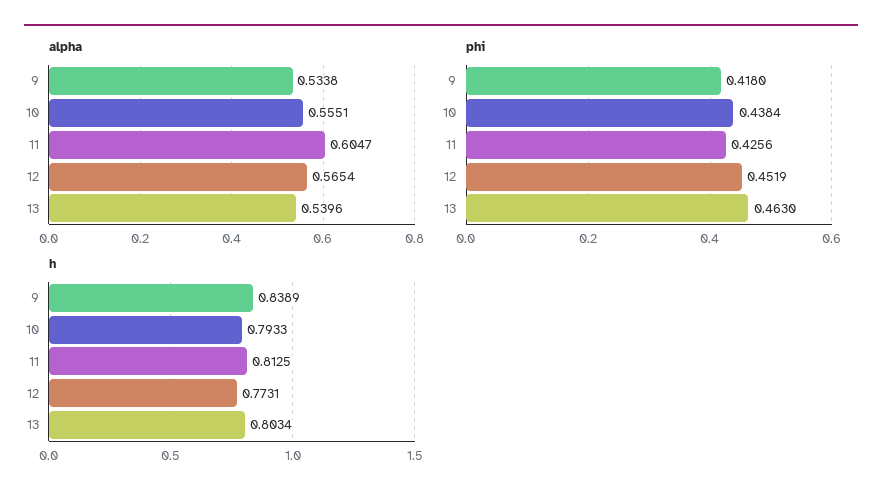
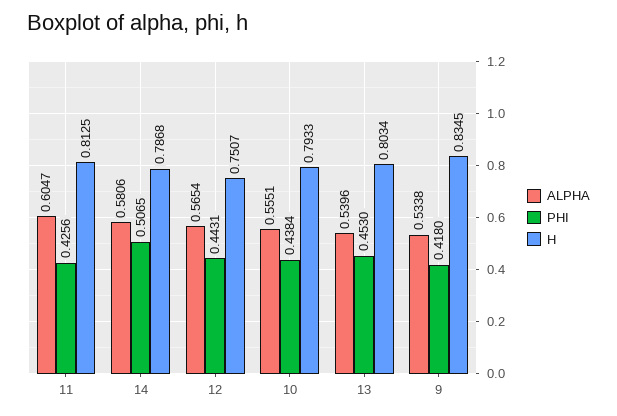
  {
    "alpha": {
      "9": 0.5338,
      "10": 0.5551,
      "11": 0.6047,
      "12": 0.5654,
-     "13": 0.5396
+     "13": 0.5396,
+     "14": 0.5806
    },
    "phi": {
      "9": 0.418,
      "10": 0.4384,
      "11": 0.4256,
-     "12": 0.4519,
+     "12": 0.4431,
-     "13": 0.463
+     "13": 0.453,
+     "14": 0.5065
    },
    "h": {
-     "9": 0.8389,
+     "9": 0.8345,
      "10": 0.7933,
      "11": 0.8125,
-     "12": 0.7731,
+     "12": 0.7507,
-     "13": 0.8034
+     "13": 0.8034,
+     "14": 0.7868
    }
  }

